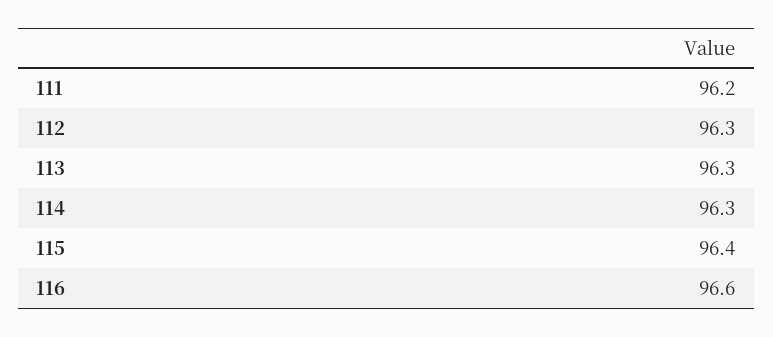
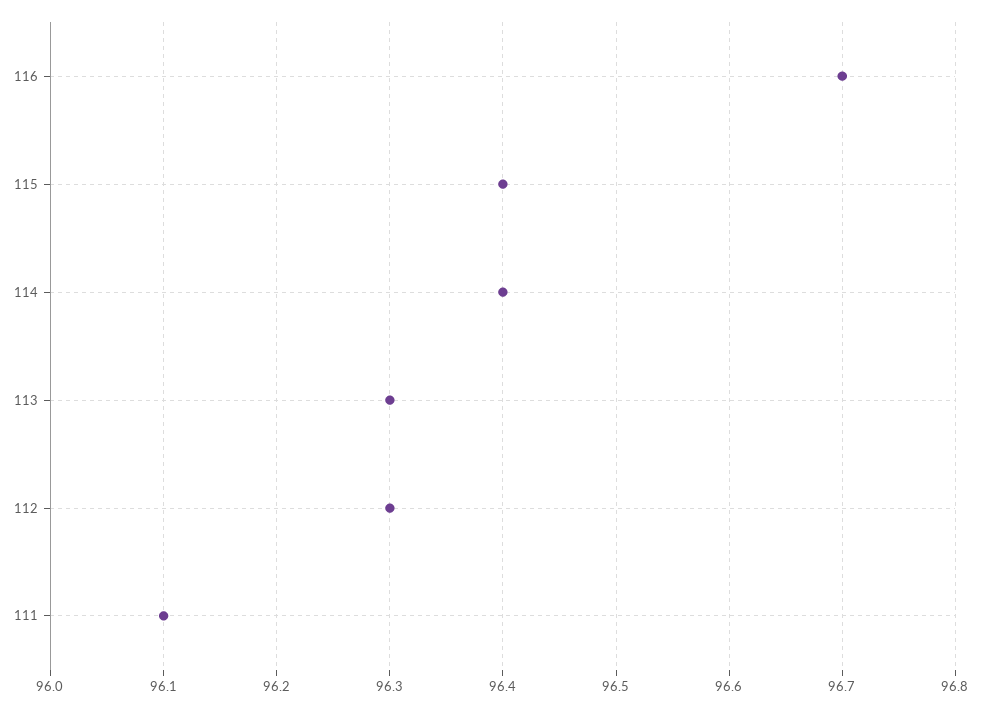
  {
-   "111": 96.2,
+   "111": 96.1,
    "112": 96.3,
    "113": 96.3,
-   "114": 96.3,
+   "114": 96.4,
    "115": 96.4,
-   "116": 96.6
+   "116": 96.7
  }

